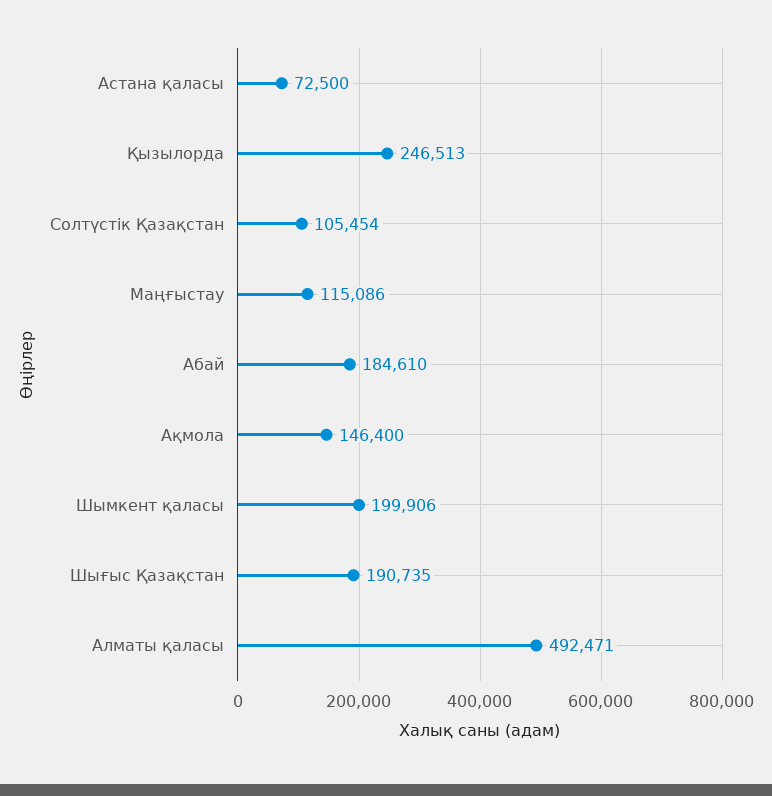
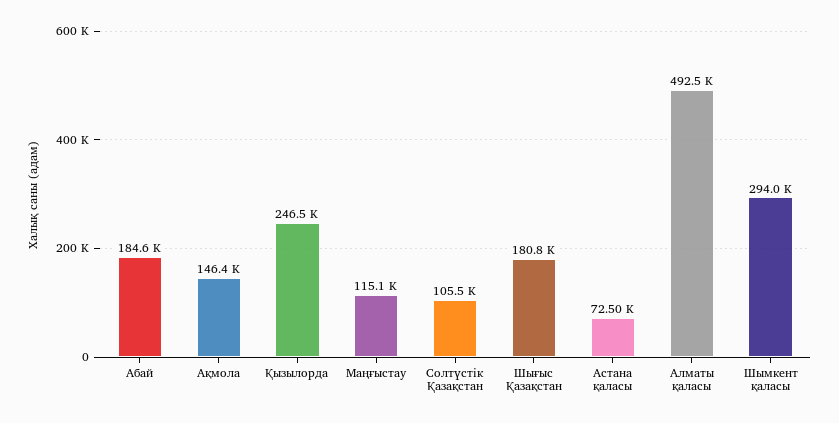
  {
    "Астана қаласы": 72500,
    "Қызылорда": 246513,
    "Солтүстік Қазақстан": 105454,
    "Маңғыстау": 115086,
    "Абай": 184610,
    "Ақмола": 146400,
-   "Шымкент қаласы": 199906,
+   "Шымкент қаласы": 294000,
-   "Шығыс Қазақстан": 190735,
+   "Шығыс Қазақстан": 180800,
    "Алматы қаласы": 492471
  }

